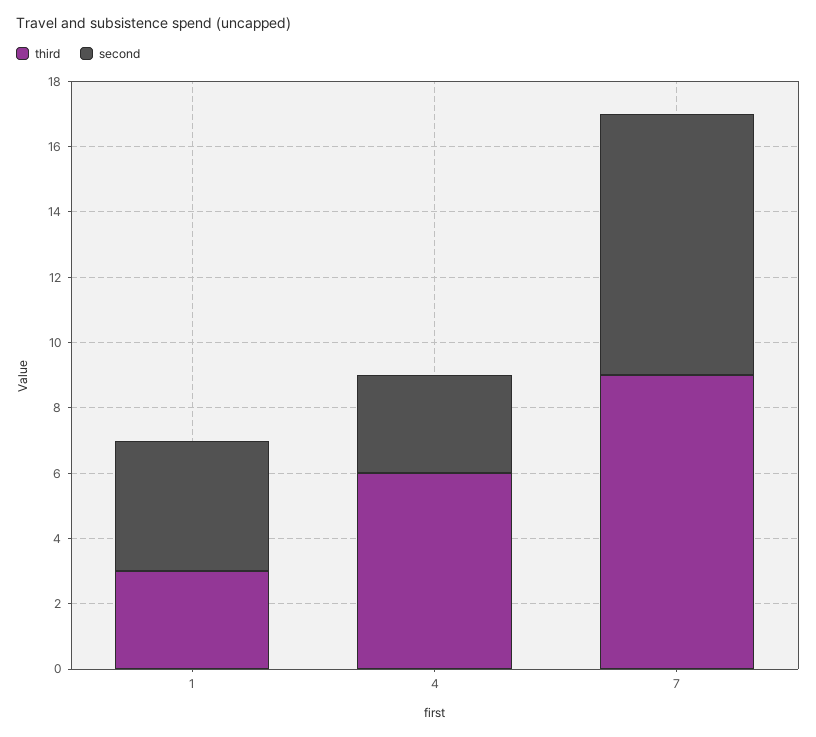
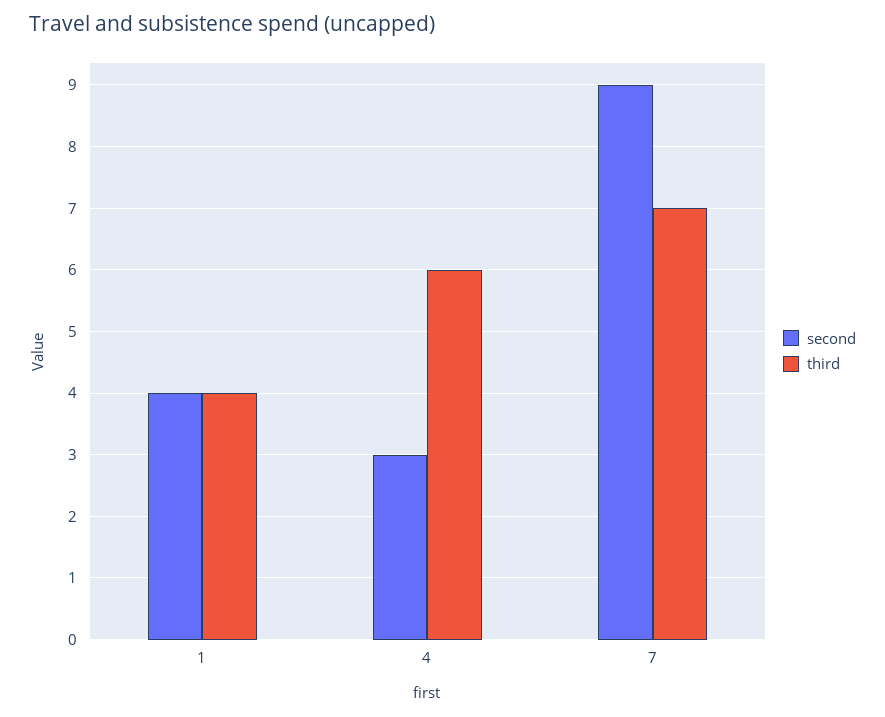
  {
    "third": {
-     "1": 3,
+     "1": 4,
      "4": 6,
-     "7": 9
+     "7": 7
    },
    "second": {
      "1": 4,
      "4": 3,
-     "7": 8
+     "7": 9
    }
  }

